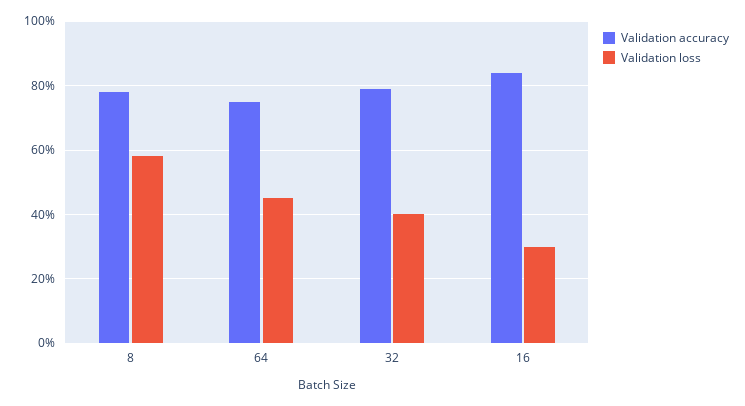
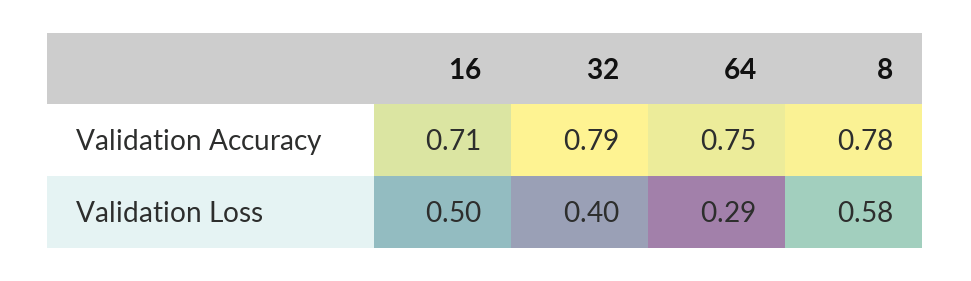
  {
    "Validation accuracy": {
      "8": 0.78,
      "64": 0.75,
      "32": 0.79,
-     "16": 0.85
+     "16": 0.71
    },
    "Validation loss": {
      "8": 0.58,
-     "64": 0.45,
+     "64": 0.29,
      "32": 0.4,
-     "16": 0.3
+     "16": 0.5
    }
  }

